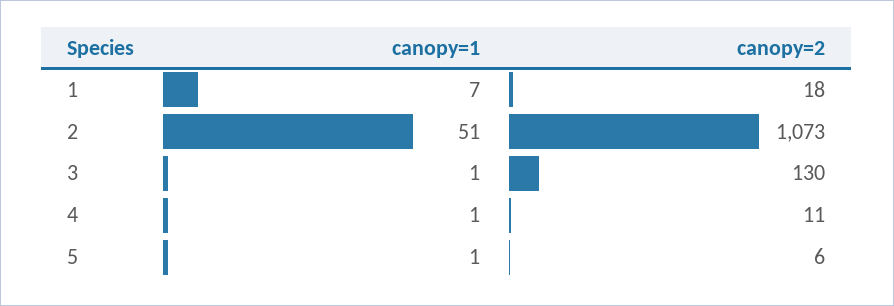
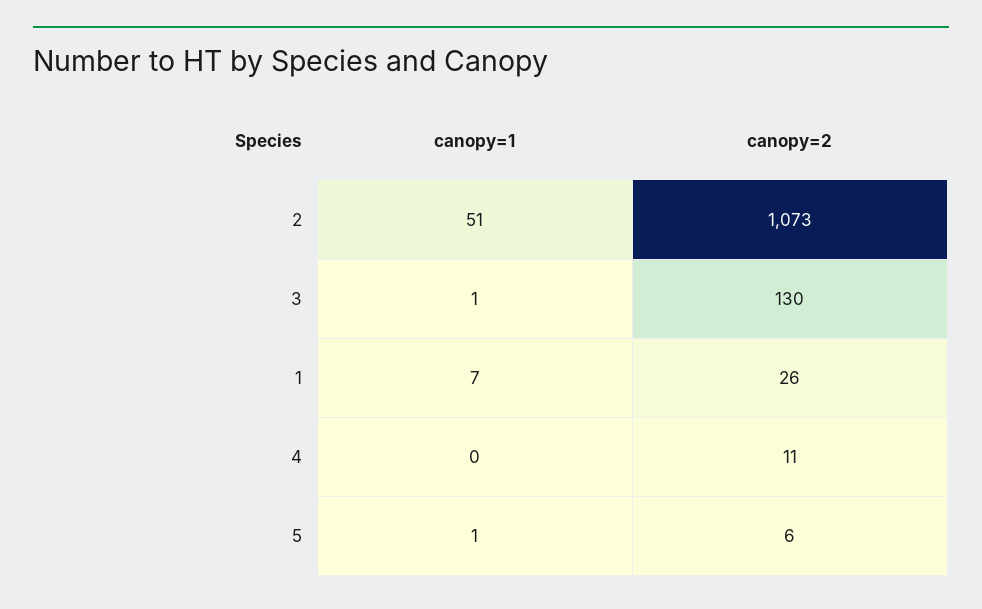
  {
    "canopy=1": {
      "1": 7,
      "2": 51,
      "3": 1,
-     "4": 1,
+     "4": 0,
      "5": 1
    },
    "canopy=2": {
-     "1": 18,
+     "1": 26,
      "2": 1073,
      "3": 130,
      "4": 11,
      "5": 6
    }
  }

